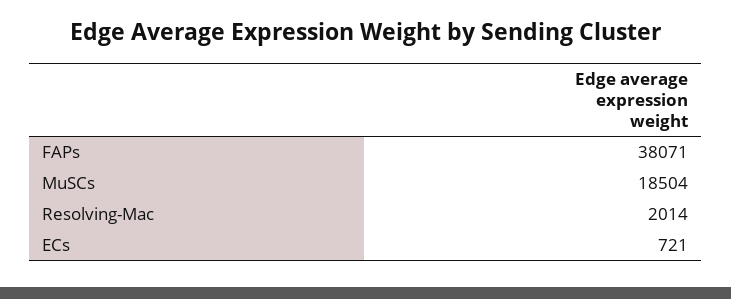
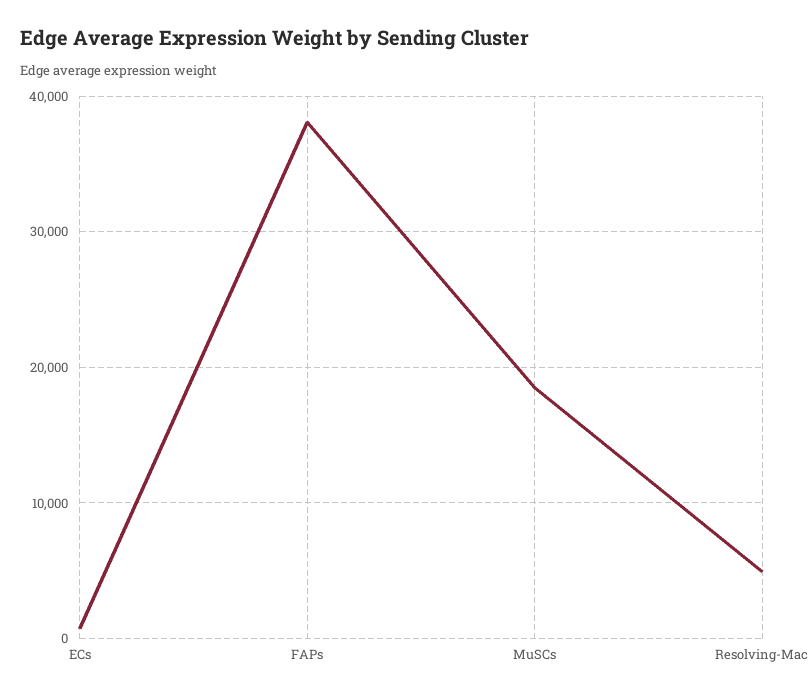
  {
    "FAPs": 38071,
    "MuSCs": 18504,
-   "Resolving-Mac": 2014,
+   "Resolving-Mac": 5000,
    "ECs": 721
  }

